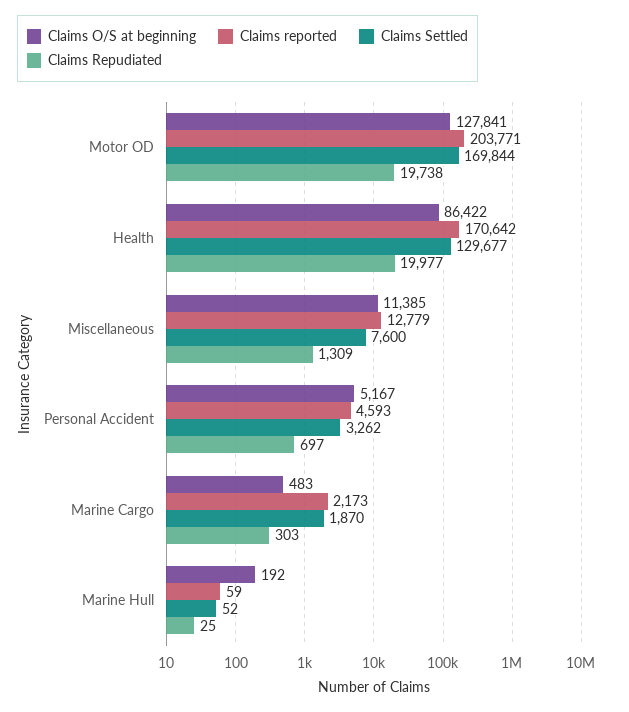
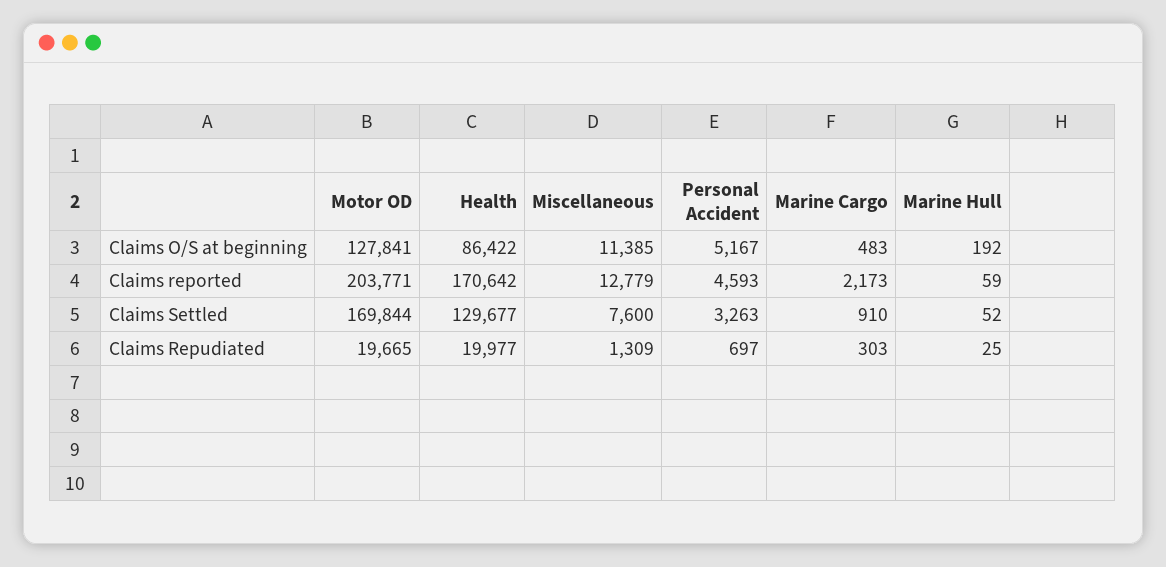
  {
    "Claims O/S at beginning": {
      "Motor OD": 127841,
      "Health": 86422,
      "Miscellaneous": 11385,
      "Personal Accident": 5167,
      "Marine Cargo": 483,
      "Marine Hull": 192
    },
    "Claims reported": {
      "Motor OD": 203771,
      "Health": 170642,
      "Miscellaneous": 12779,
      "Personal Accident": 4593,
      "Marine Cargo": 2173,
      "Marine Hull": 59
    },
    "Claims Settled": {
      "Motor OD": 169844,
      "Health": 129677,
      "Miscellaneous": 7600,
-     "Personal Accident": 3262,
+     "Personal Accident": 3263,
-     "Marine Cargo": 1870,
+     "Marine Cargo": 910,
      "Marine Hull": 52
    },
    "Claims Repudiated": {
-     "Motor OD": 19738,
+     "Motor OD": 19665,
      "Health": 19977,
      "Miscellaneous": 1309,
      "Personal Accident": 697,
      "Marine Cargo": 303,
      "Marine Hull": 25
    }
  }

